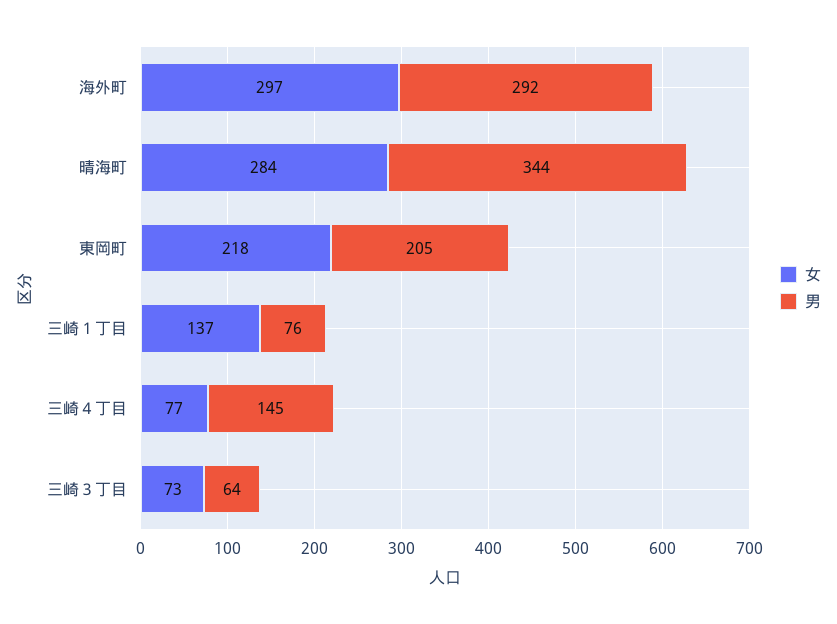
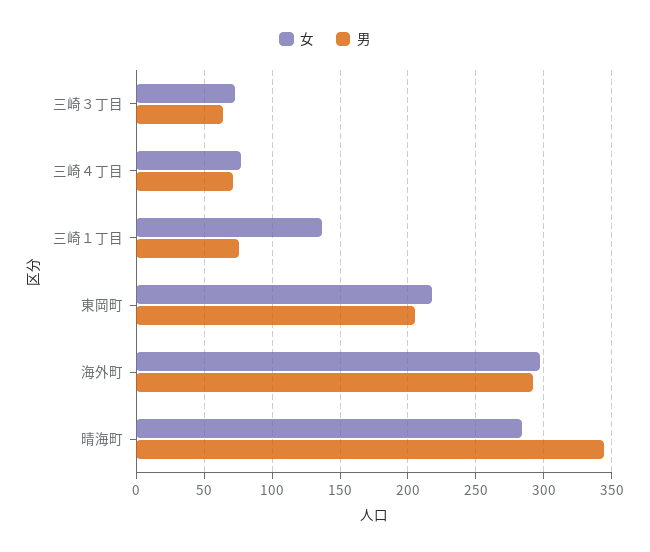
  {
    "女": {
      "海外町": 297,
      "晴海町": 284,
      "東岡町": 218,
      "三崎１丁目": 137,
      "三崎４丁目": 77,
      "三崎３丁目": 73
    },
    "男": {
      "海外町": 292,
      "晴海町": 344,
      "東岡町": 205,
      "三崎１丁目": 76,
-     "三崎４丁目": 145,
+     "三崎４丁目": 70,
      "三崎３丁目": 64
    }
  }

